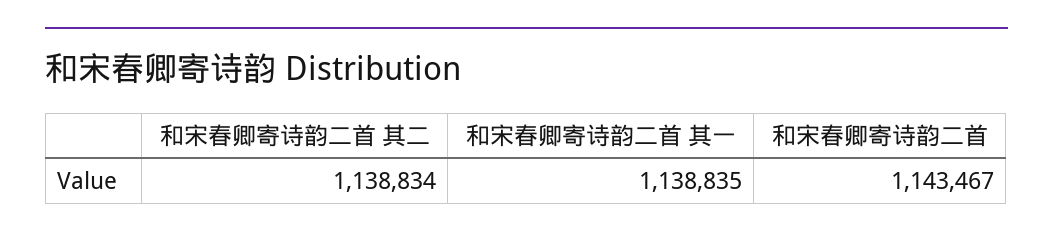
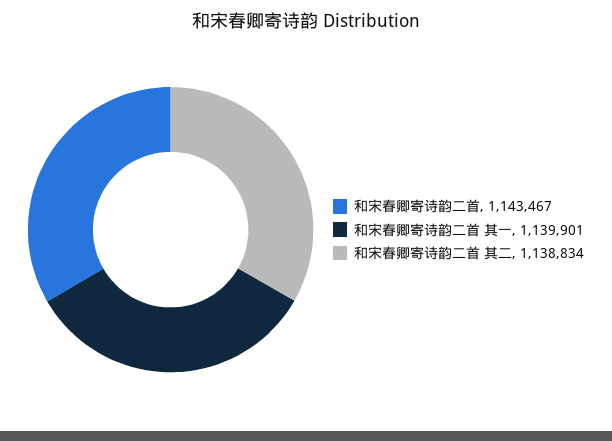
  {
    "和宋春卿寄诗韵二首 其二": 1138834,
-   "和宋春卿寄诗韵二首 其一": 1138835,
+   "和宋春卿寄诗韵二首 其一": 1139901,
    "和宋春卿寄诗韵二首": 1143467
  }

